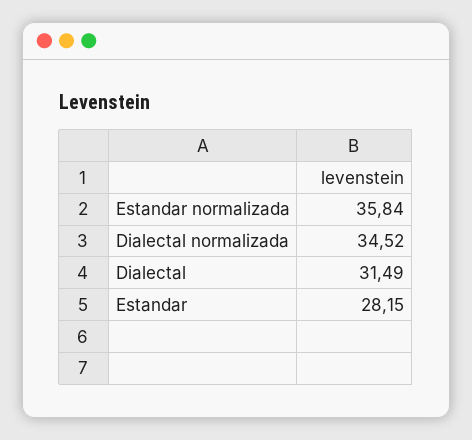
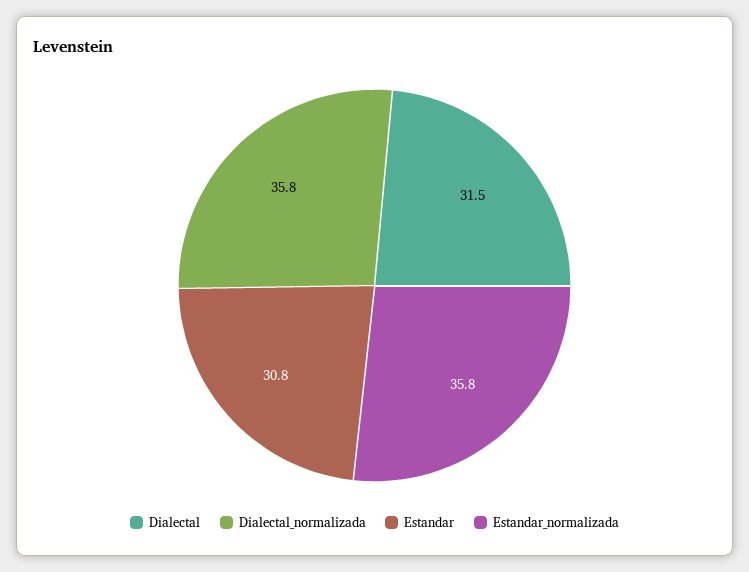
  {
    "Estandar normalizada": 35.84,
-   "Dialectal normalizada": 34.52,
+   "Dialectal normalizada": 35.8,
    "Dialectal": 31.49,
-   "Estandar": 28.15
+   "Estandar": 30.8
  }

